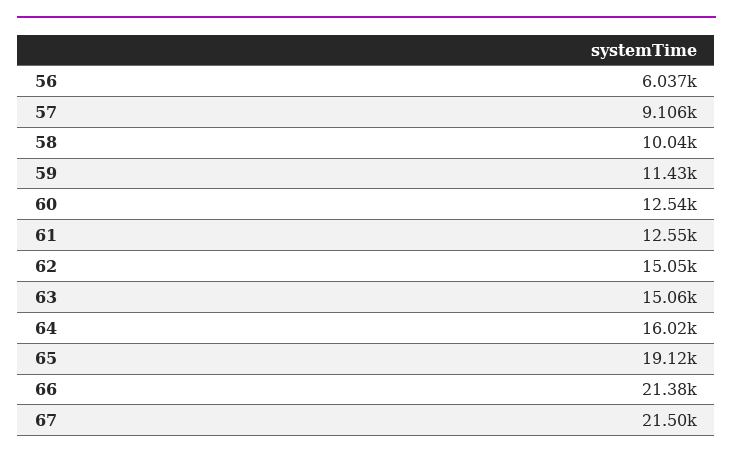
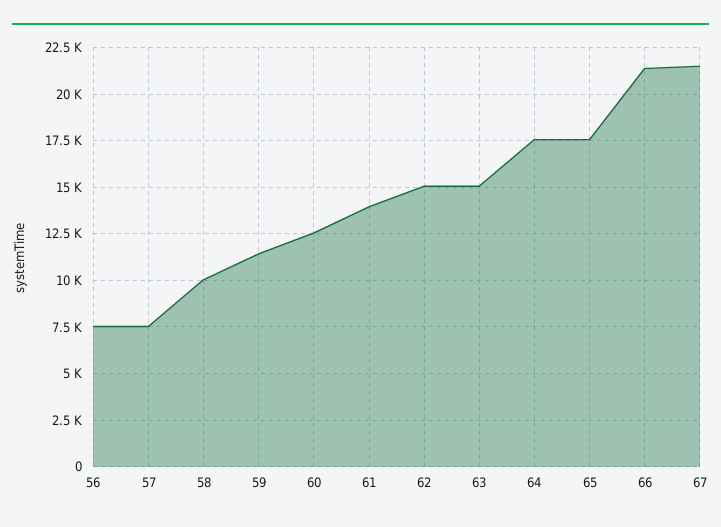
  {
-   "56": 6037,
+   "56": 7500,
-   "57": 9106,
+   "57": 7500,
    "58": 10040,
    "59": 11430,
    "60": 12540,
-   "61": 12550,
+   "61": 14000,
    "62": 15050,
    "63": 15060,
-   "64": 16020,
+   "64": 17500,
-   "65": 19120,
+   "65": 17500,
    "66": 21380,
    "67": 21500
  }

